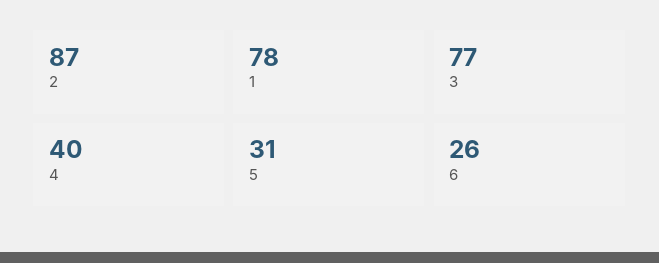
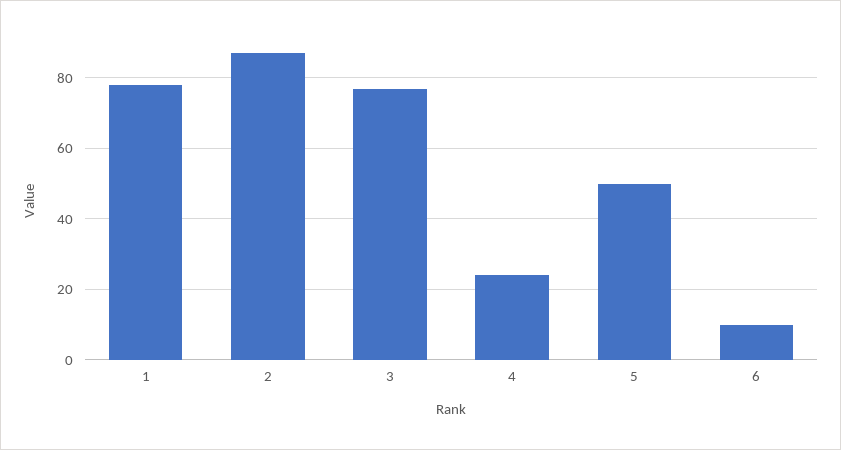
  {
    "2": 87,
    "1": 78,
    "3": 77,
-   "4": 40,
+   "4": 25,
-   "5": 31,
+   "5": 50,
-   "6": 26
+   "6": 10
  }

